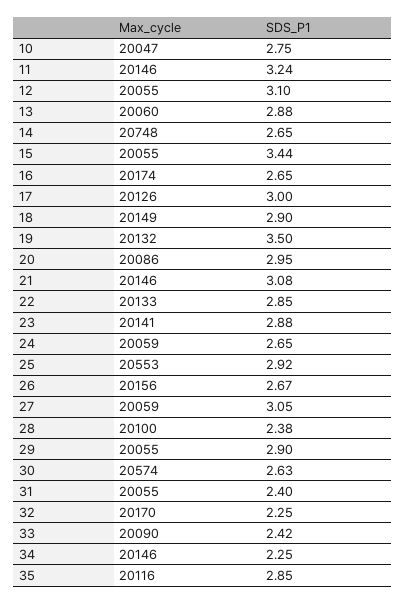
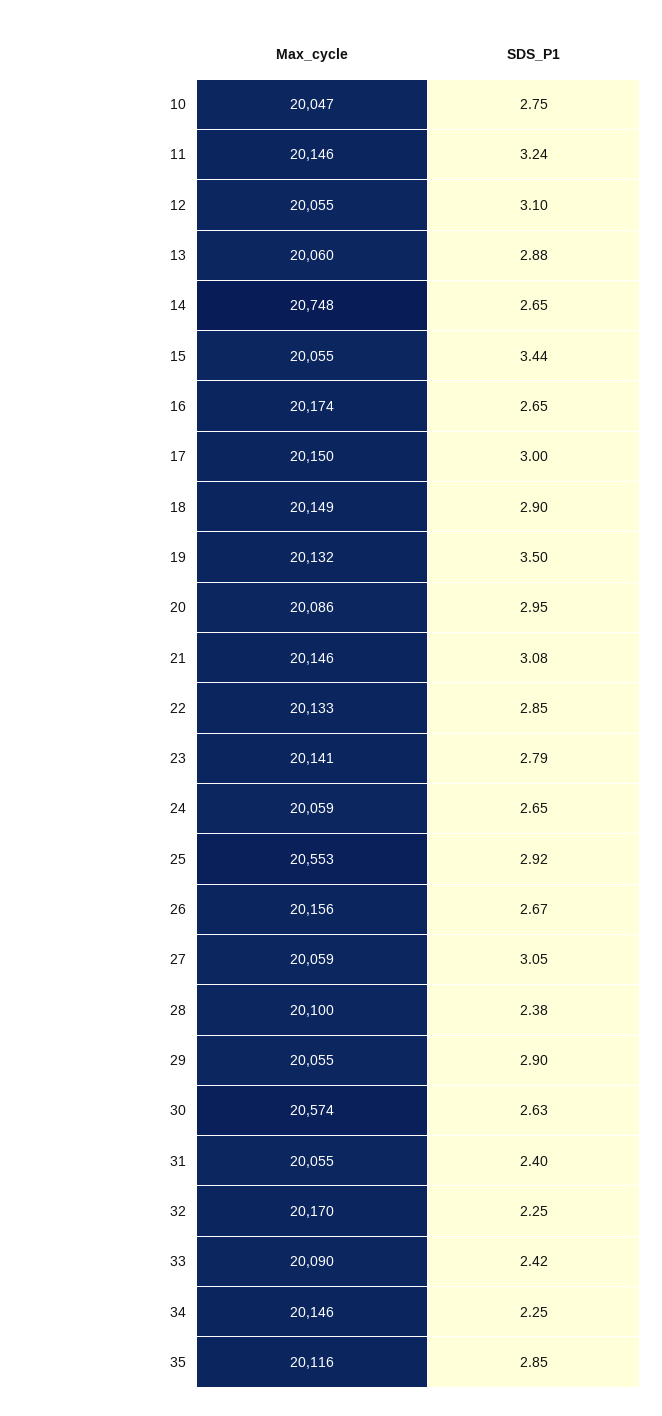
  {
    "Max_cycle": {
      "10": 20047,
      "11": 20146,
      "12": 20055,
      "13": 20060,
      "14": 20748,
      "15": 20055,
      "16": 20174,
-     "17": 20126,
+     "17": 20150,
      "18": 20149,
      "19": 20132,
      "20": 20086,
      "21": 20146,
      "22": 20133,
      "23": 20141,
      "24": 20059,
      "25": 20553,
      "26": 20156,
      "27": 20059,
      "28": 20100,
      "29": 20055,
      "30": 20574,
      "31": 20055,
      "32": 20170,
      "33": 20090,
      "34": 20146,
      "35": 20116
    },
    "SDS_P1": {
      "10": 2.75,
      "11": 3.24,
      "12": 3.1,
      "13": 2.88,
      "14": 2.65,
      "15": 3.44,
      "16": 2.65,
      "17": 3,
      "18": 2.9,
      "19": 3.5,
      "20": 2.95,
      "21": 3.08,
      "22": 2.85,
-     "23": 2.88,
+     "23": 2.79,
      "24": 2.65,
      "25": 2.92,
      "26": 2.67,
      "27": 3.05,
      "28": 2.38,
      "29": 2.9,
      "30": 2.63,
      "31": 2.4,
      "32": 2.25,
      "33": 2.42,
      "34": 2.25,
      "35": 2.85
    }
  }

